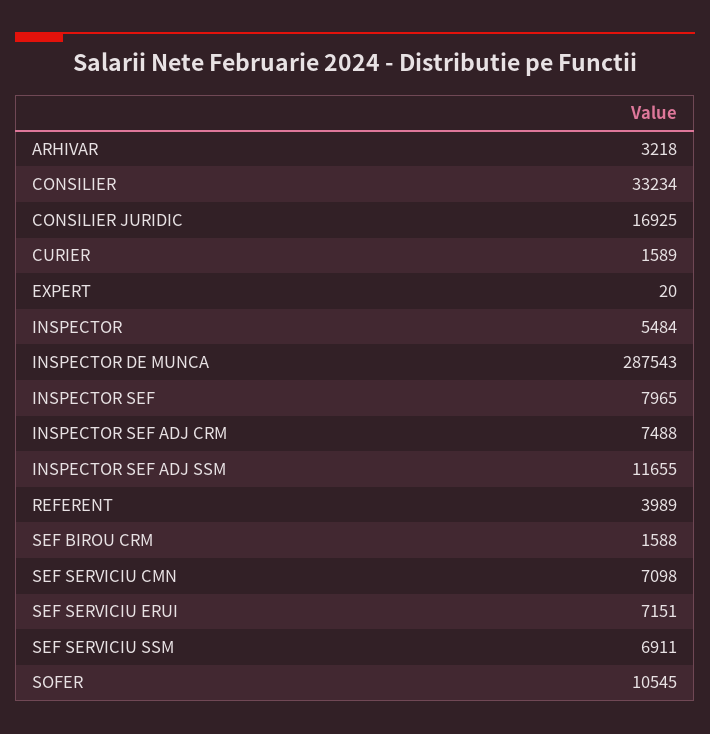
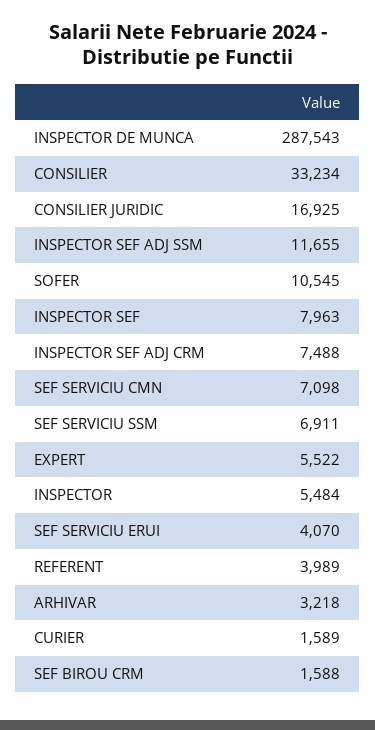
  {
    "ARHIVAR": 3218,
    "CONSILIER": 33234,
    "CONSILIER JURIDIC": 16925,
    "CURIER": 1589,
-   "EXPERT": 20,
+   "EXPERT": 5522,
    "INSPECTOR": 5484,
    "INSPECTOR DE MUNCA": 287543,
-   "INSPECTOR SEF": 7965,
+   "INSPECTOR SEF": 7963,
    "INSPECTOR SEF ADJ CRM": 7488,
    "INSPECTOR SEF ADJ SSM": 11655,
    "REFERENT": 3989,
    "SEF BIROU CRM": 1588,
    "SEF SERVICIU CMN": 7098,
-   "SEF SERVICIU ERUI": 7151,
+   "SEF SERVICIU ERUI": 4070,
    "SEF SERVICIU SSM": 6911,
    "SOFER": 10545
  }

